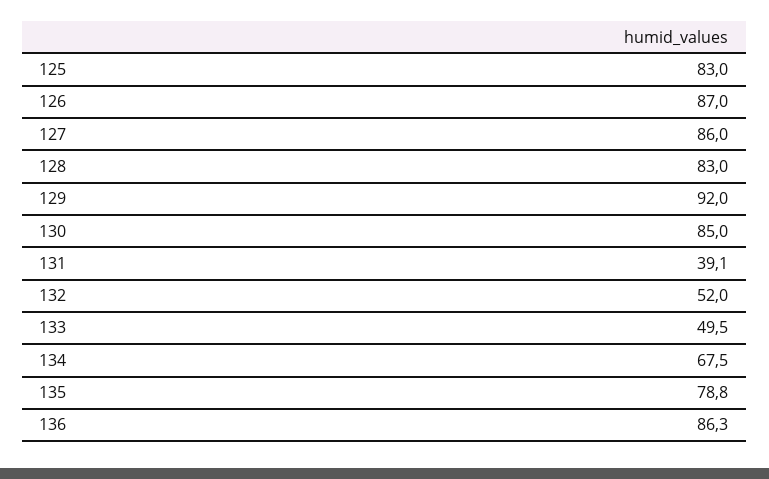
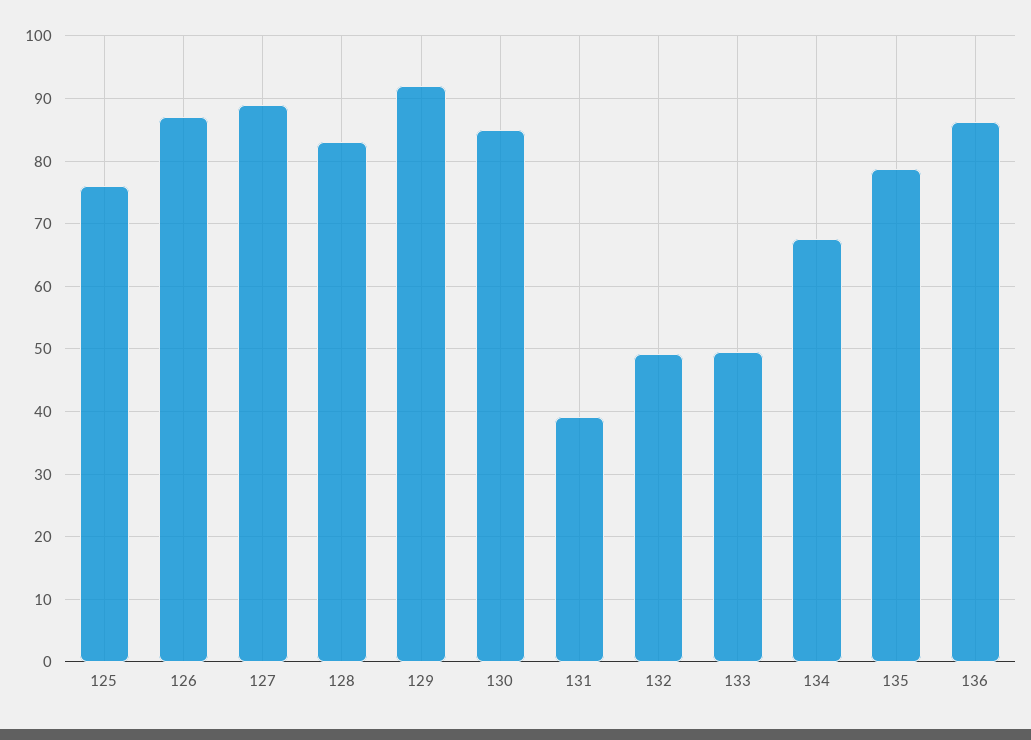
  {
-   "125": 83,
+   "125": 76,
    "126": 87,
-   "127": 86,
+   "127": 89,
    "128": 83,
    "129": 92,
    "130": 85,
    "131": 39.1,
-   "132": 52,
+   "132": 49,
    "133": 49.5,
    "134": 67.5,
    "135": 78.8,
    "136": 86.3
  }

